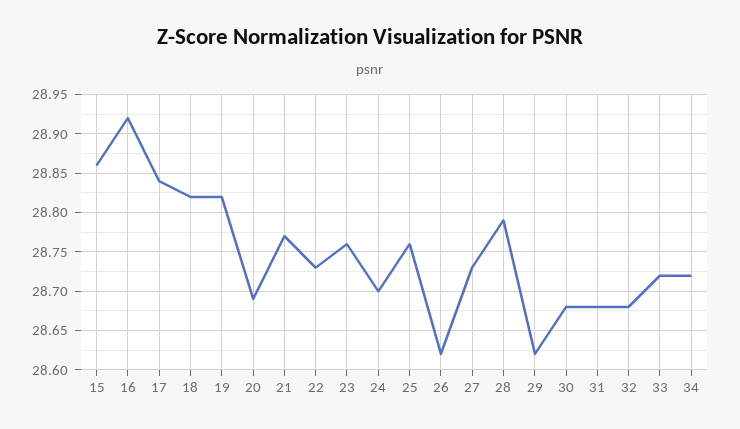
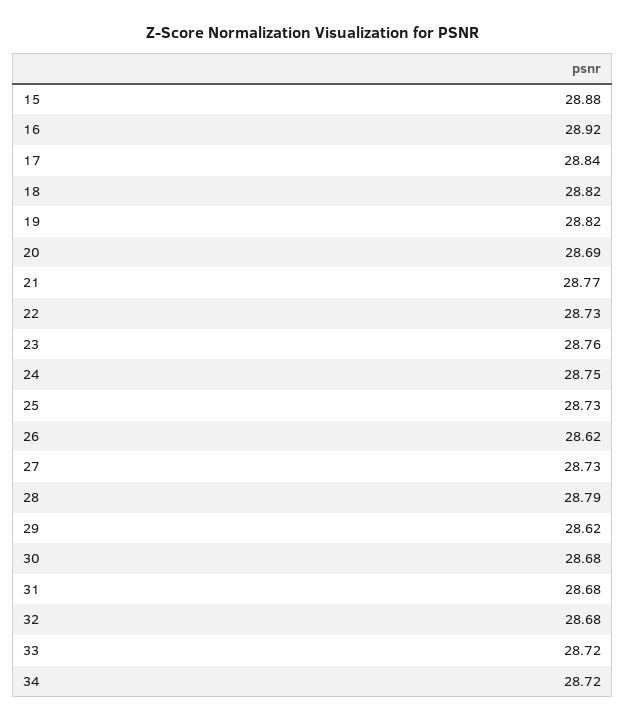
  {
-   "15": 28.86,
+   "15": 28.88,
    "16": 28.92,
    "17": 28.84,
    "18": 28.82,
    "19": 28.82,
    "20": 28.69,
    "21": 28.77,
    "22": 28.73,
    "23": 28.76,
-   "24": 28.7,
+   "24": 28.75,
-   "25": 28.76,
+   "25": 28.73,
    "26": 28.62,
    "27": 28.73,
    "28": 28.79,
    "29": 28.62,
    "30": 28.68,
    "31": 28.68,
    "32": 28.68,
    "33": 28.72,
    "34": 28.72
  }

